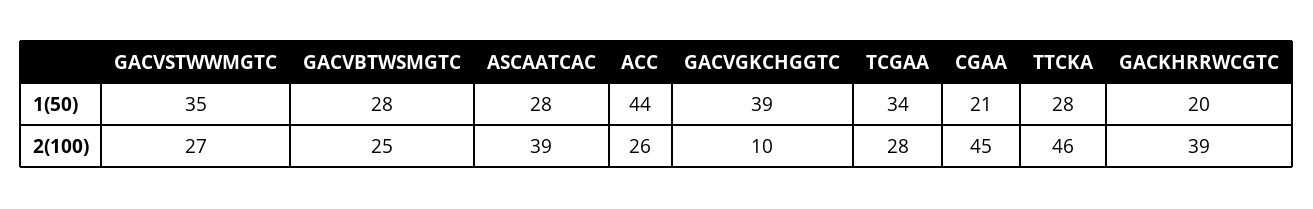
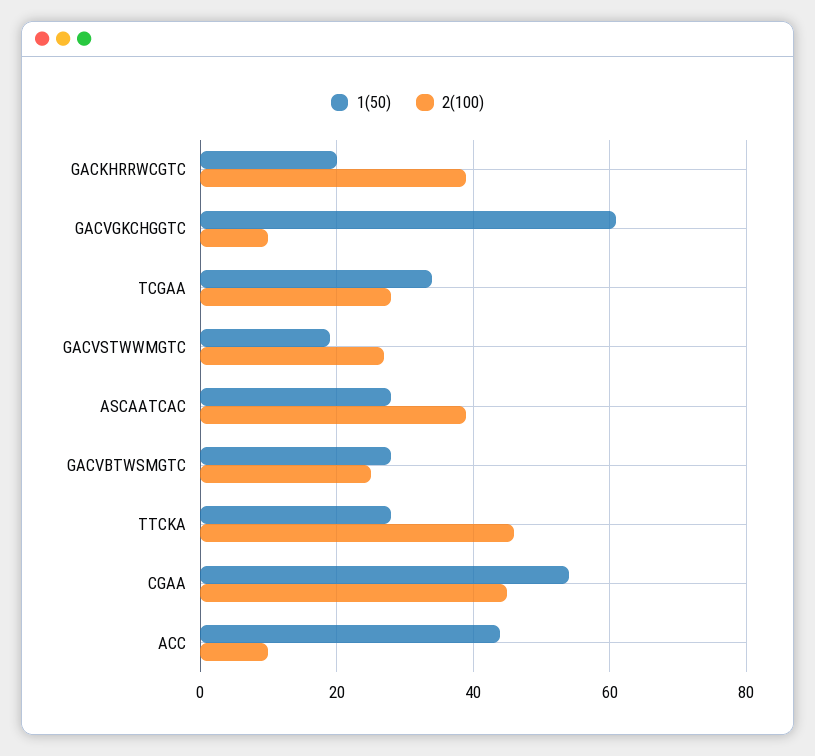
  {
    "1(50)": {
-     "GACVSTWWMGTC": 35,
+     "GACVSTWWMGTC": 20,
      "GACVBTWSMGTC": 28,
      "ASCAATCAC": 28,
      "ACC": 44,
-     "GACVGKCHGGTC": 39,
+     "GACVGKCHGGTC": 60,
      "TCGAA": 34,
-     "CGAA": 21,
+     "CGAA": 55,
      "TTCKA": 28,
      "GACKHRRWCGTC": 20
    },
    "2(100)": {
      "GACVSTWWMGTC": 27,
      "GACVBTWSMGTC": 25,
      "ASCAATCAC": 39,
-     "ACC": 26,
+     "ACC": 10,
      "GACVGKCHGGTC": 10,
      "TCGAA": 28,
      "CGAA": 45,
      "TTCKA": 46,
      "GACKHRRWCGTC": 39
    }
  }

